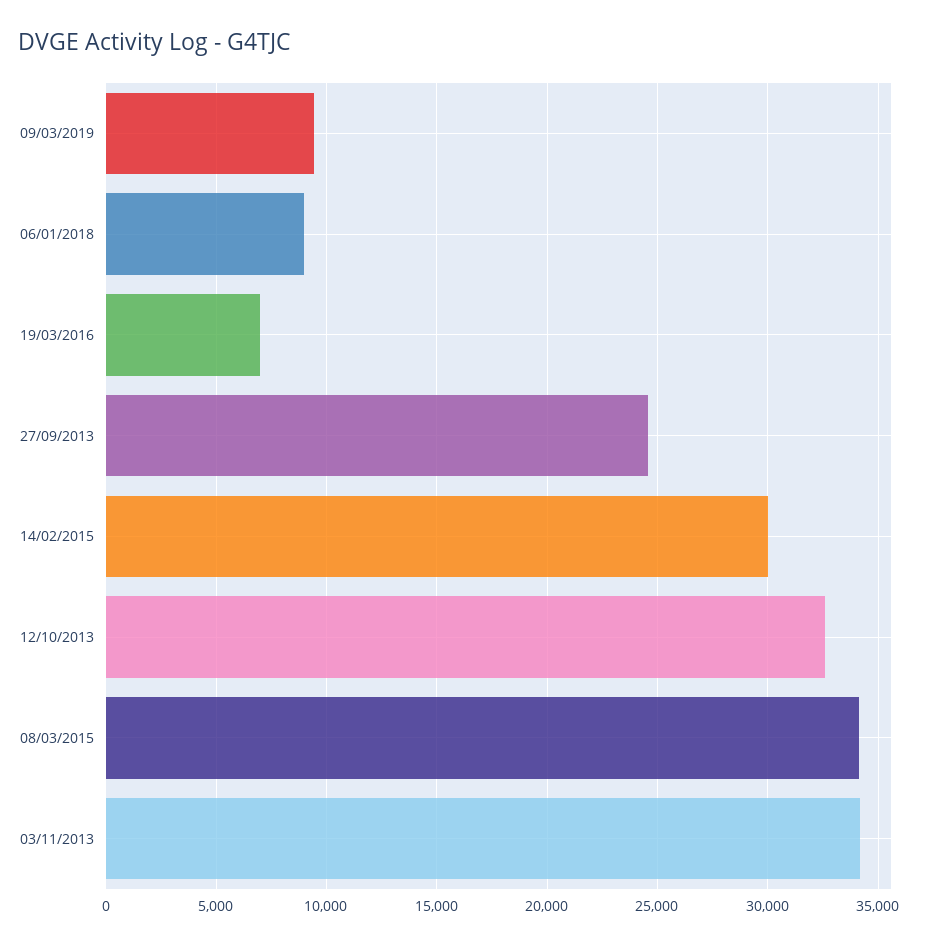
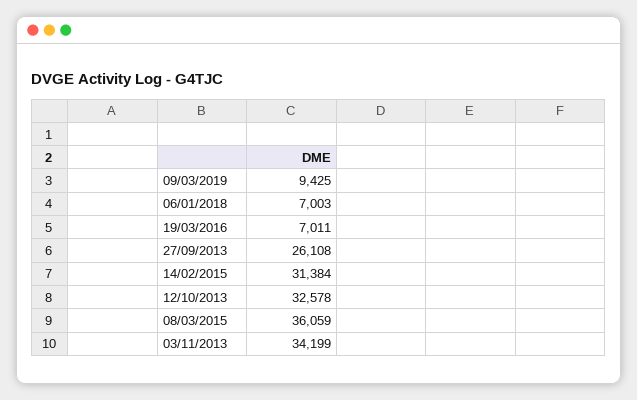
  {
    "09/03/2019": 9425,
-   "06/01/2018": 9000,
+   "06/01/2018": 7003,
    "19/03/2016": 7011,
-   "27/09/2013": 24500,
+   "27/09/2013": 26108,
-   "14/02/2015": 30000,
+   "14/02/2015": 31384,
    "12/10/2013": 32578,
-   "08/03/2015": 34000,
+   "08/03/2015": 36059,
    "03/11/2013": 34199
  }

